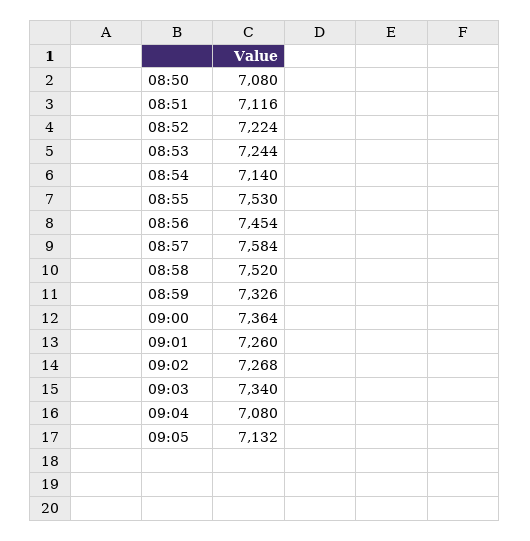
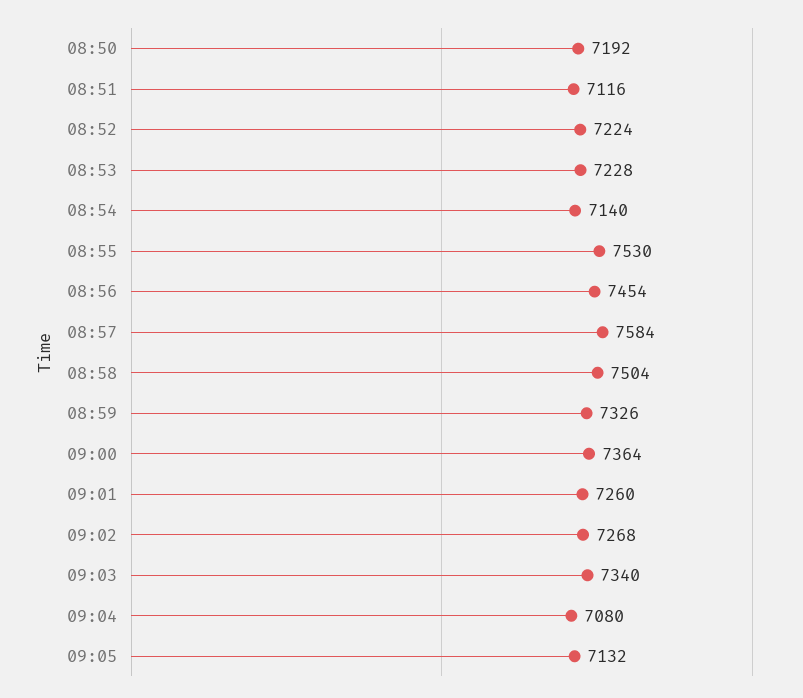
  {
-   "08:50": 7080,
+   "08:50": 7192,
    "08:51": 7116,
    "08:52": 7224,
-   "08:53": 7244,
+   "08:53": 7228,
    "08:54": 7140,
    "08:55": 7530,
    "08:56": 7454,
    "08:57": 7584,
-   "08:58": 7520,
+   "08:58": 7504,
    "08:59": 7326,
    "09:00": 7364,
    "09:01": 7260,
    "09:02": 7268,
    "09:03": 7340,
    "09:04": 7080,
    "09:05": 7132
  }

